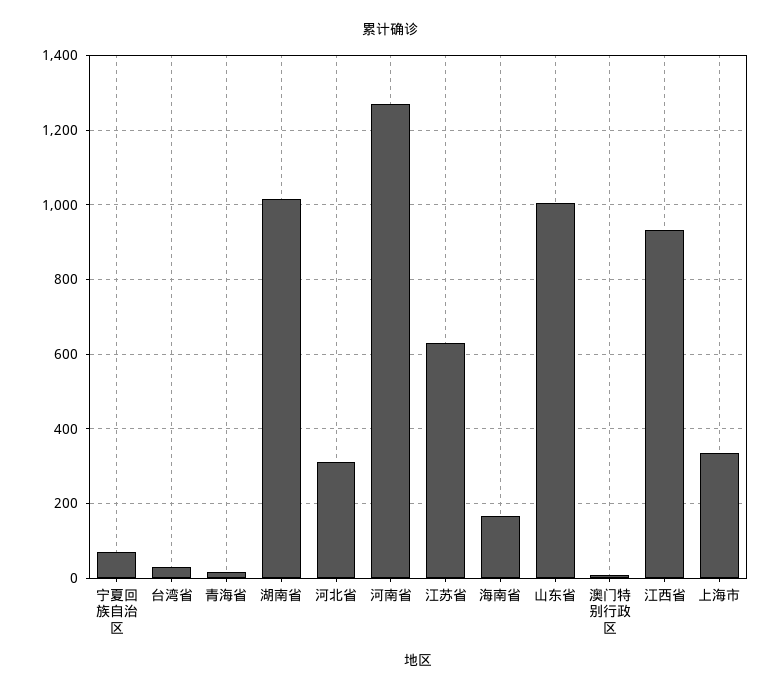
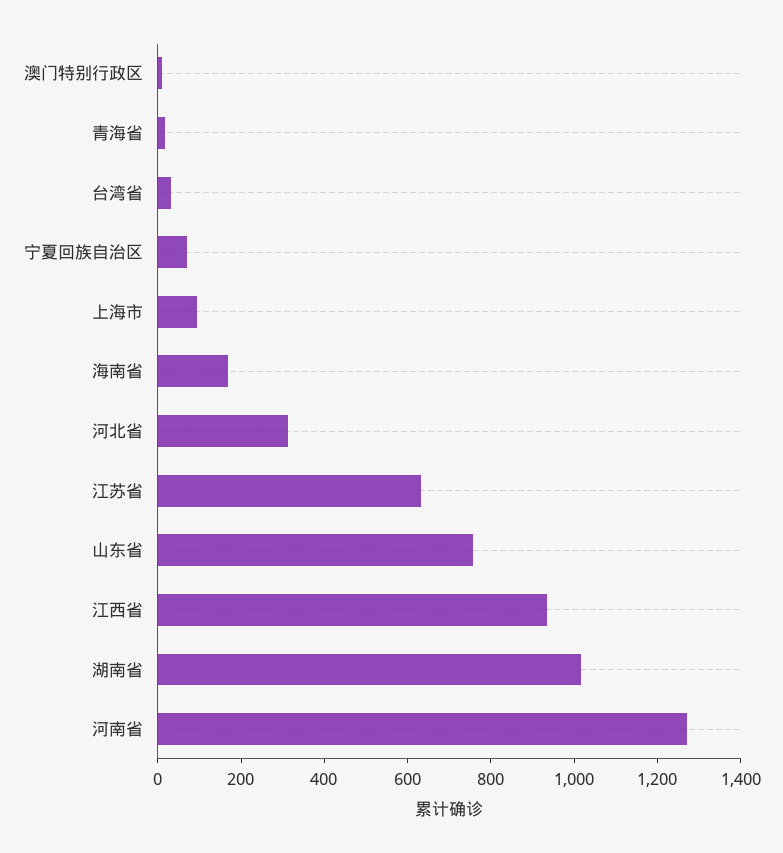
  {
    "宁夏回族自治区": 80,
    "台湾省": 40,
    "青海省": 20,
    "湖南省": 1020,
    "河北省": 320,
    "河南省": 1280,
    "江苏省": 640,
    "海南省": 160,
-   "山东省": 1000,
+   "山东省": 750,
    "澳门特别行政区": 20,
    "江西省": 940,
-   "上海市": 340
+   "上海市": 100
  }

